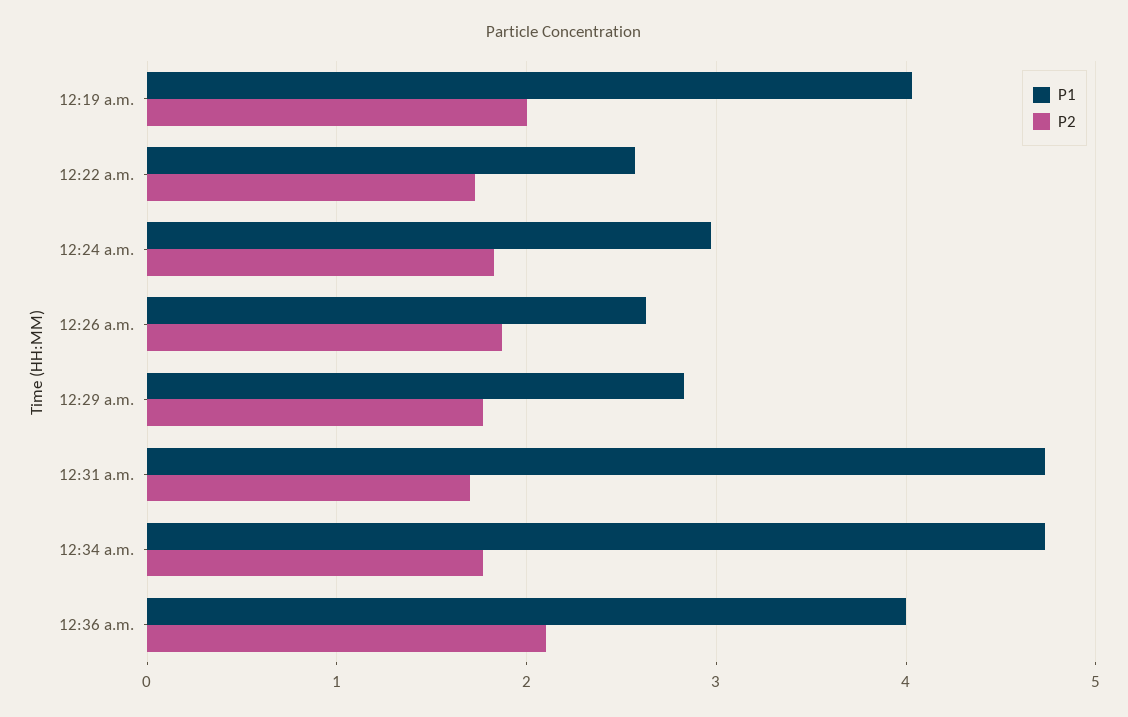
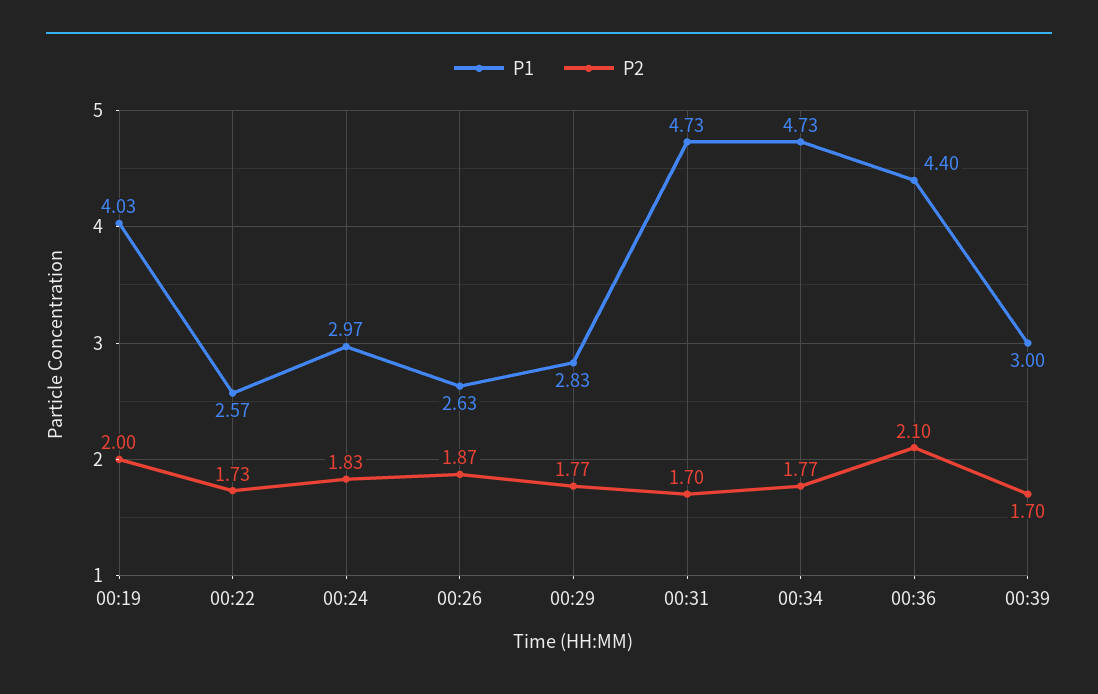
  {
    "P1": {
      "12:19 a.m.": 4.03,
      "12:22 a.m.": 2.57,
      "12:24 a.m.": 2.97,
      "12:26 a.m.": 2.63,
      "12:29 a.m.": 2.83,
      "12:31 a.m.": 4.73,
      "12:34 a.m.": 4.73,
-     "12:36 a.m.": 4
+     "12:36 a.m.": 4.4,
+     "00:39": 3
    },
    "P2": {
      "12:19 a.m.": 2,
      "12:22 a.m.": 1.73,
      "12:24 a.m.": 1.83,
      "12:26 a.m.": 1.87,
      "12:29 a.m.": 1.77,
      "12:31 a.m.": 1.7,
      "12:34 a.m.": 1.77,
-     "12:36 a.m.": 2.1
+     "12:36 a.m.": 2.1,
+     "00:39": 1.7
    }
  }

